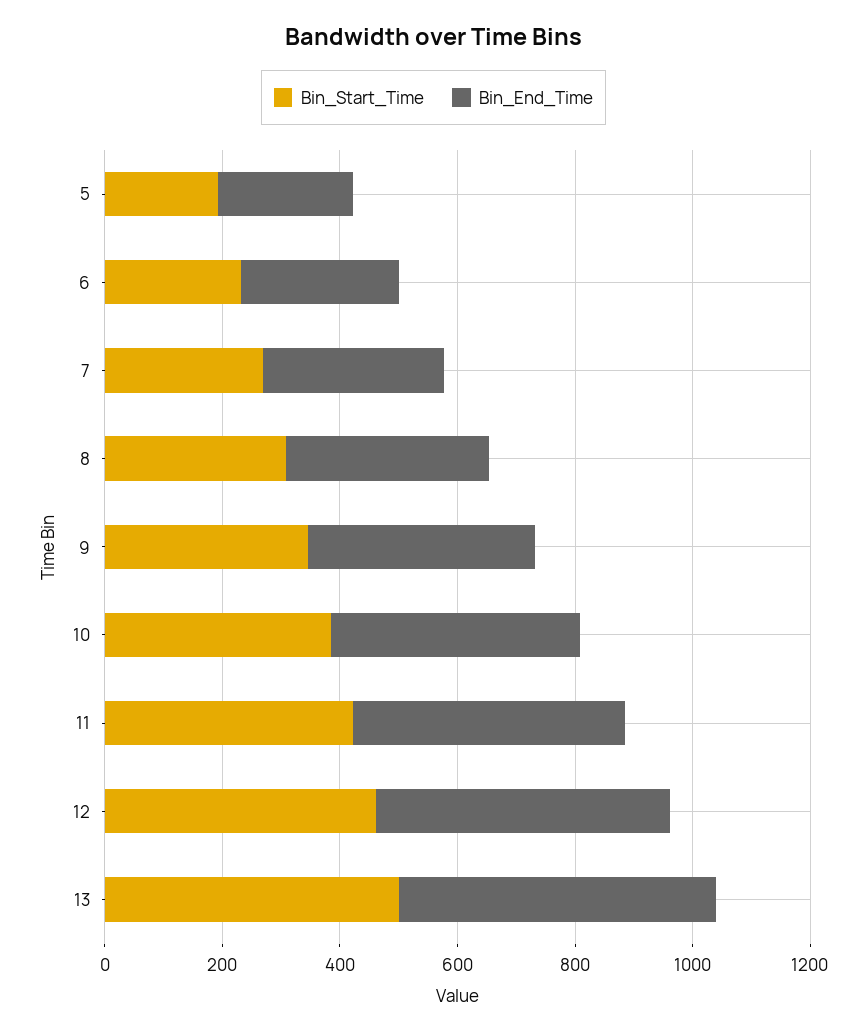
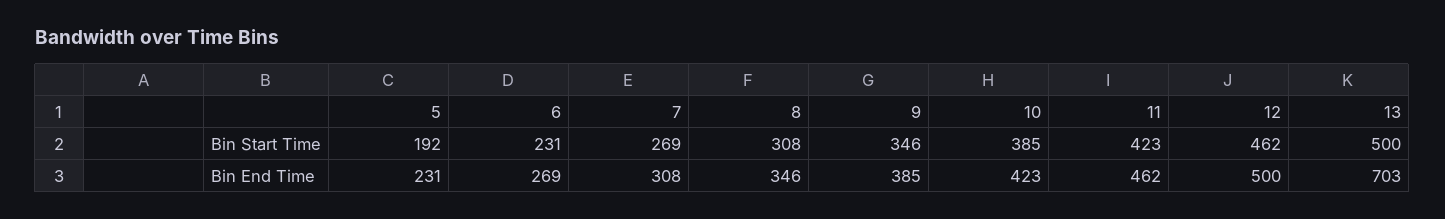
  {
    "Bin_Start_Time": {
      "5": 192,
      "6": 231,
      "7": 269,
      "8": 308,
      "9": 346,
      "10": 385,
      "11": 423,
      "12": 462,
      "13": 500
    },
    "Bin_End_Time": {
      "5": 231,
      "6": 269,
      "7": 308,
      "8": 346,
      "9": 385,
      "10": 423,
      "11": 462,
      "12": 500,
-     "13": 550
+     "13": 703
    }
  }

